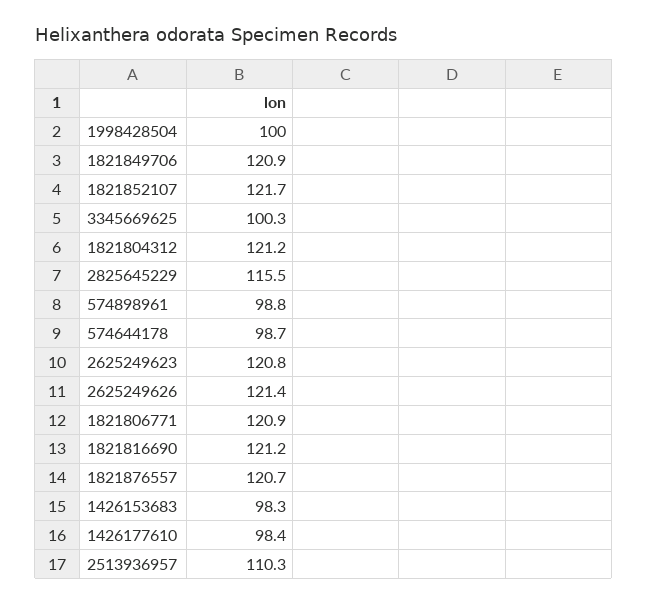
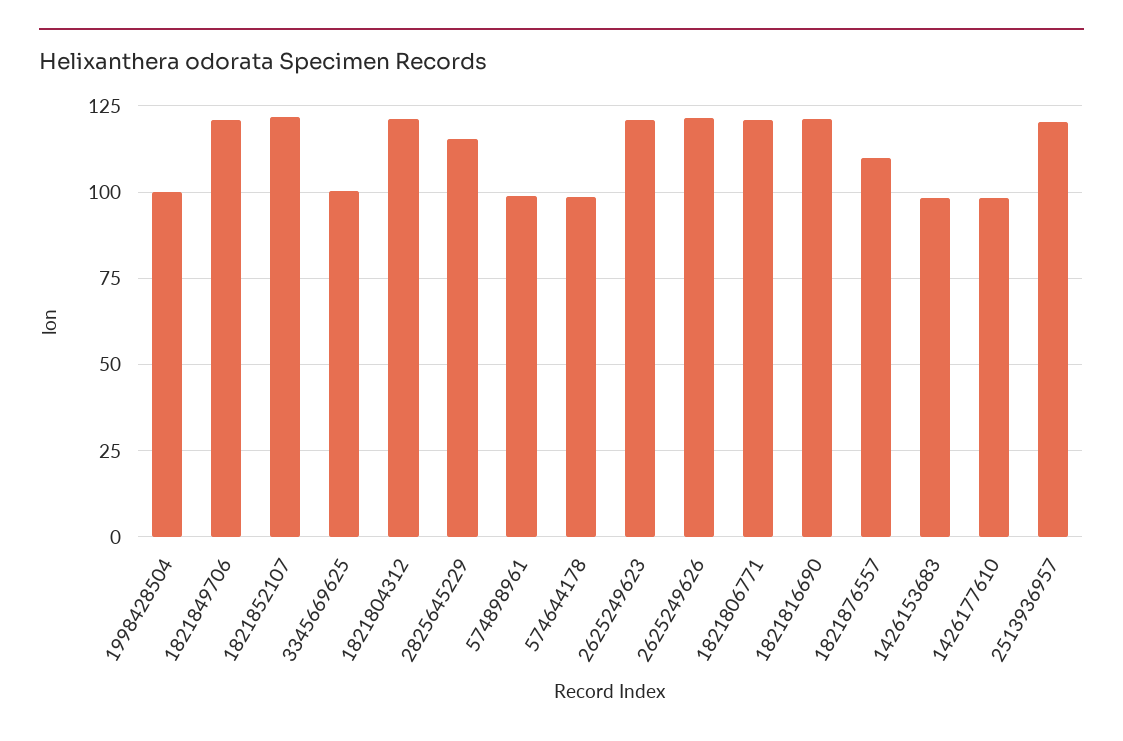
  {
    "1998428504": 100,
    "1821849706": 120.9,
    "1821852107": 121.7,
    "3345669625": 100.3,
    "1821804312": 121.2,
    "2825645229": 115.5,
    "574898961": 98.8,
    "574644178": 98.7,
    "2625249623": 120.8,
    "2625249626": 121.4,
    "1821806771": 120.9,
    "1821816690": 121.2,
-   "1821876557": 120.7,
+   "1821876557": 110,
    "1426153683": 98.3,
    "1426177610": 98.4,
-   "2513936957": 110.3
+   "2513936957": 120
  }

